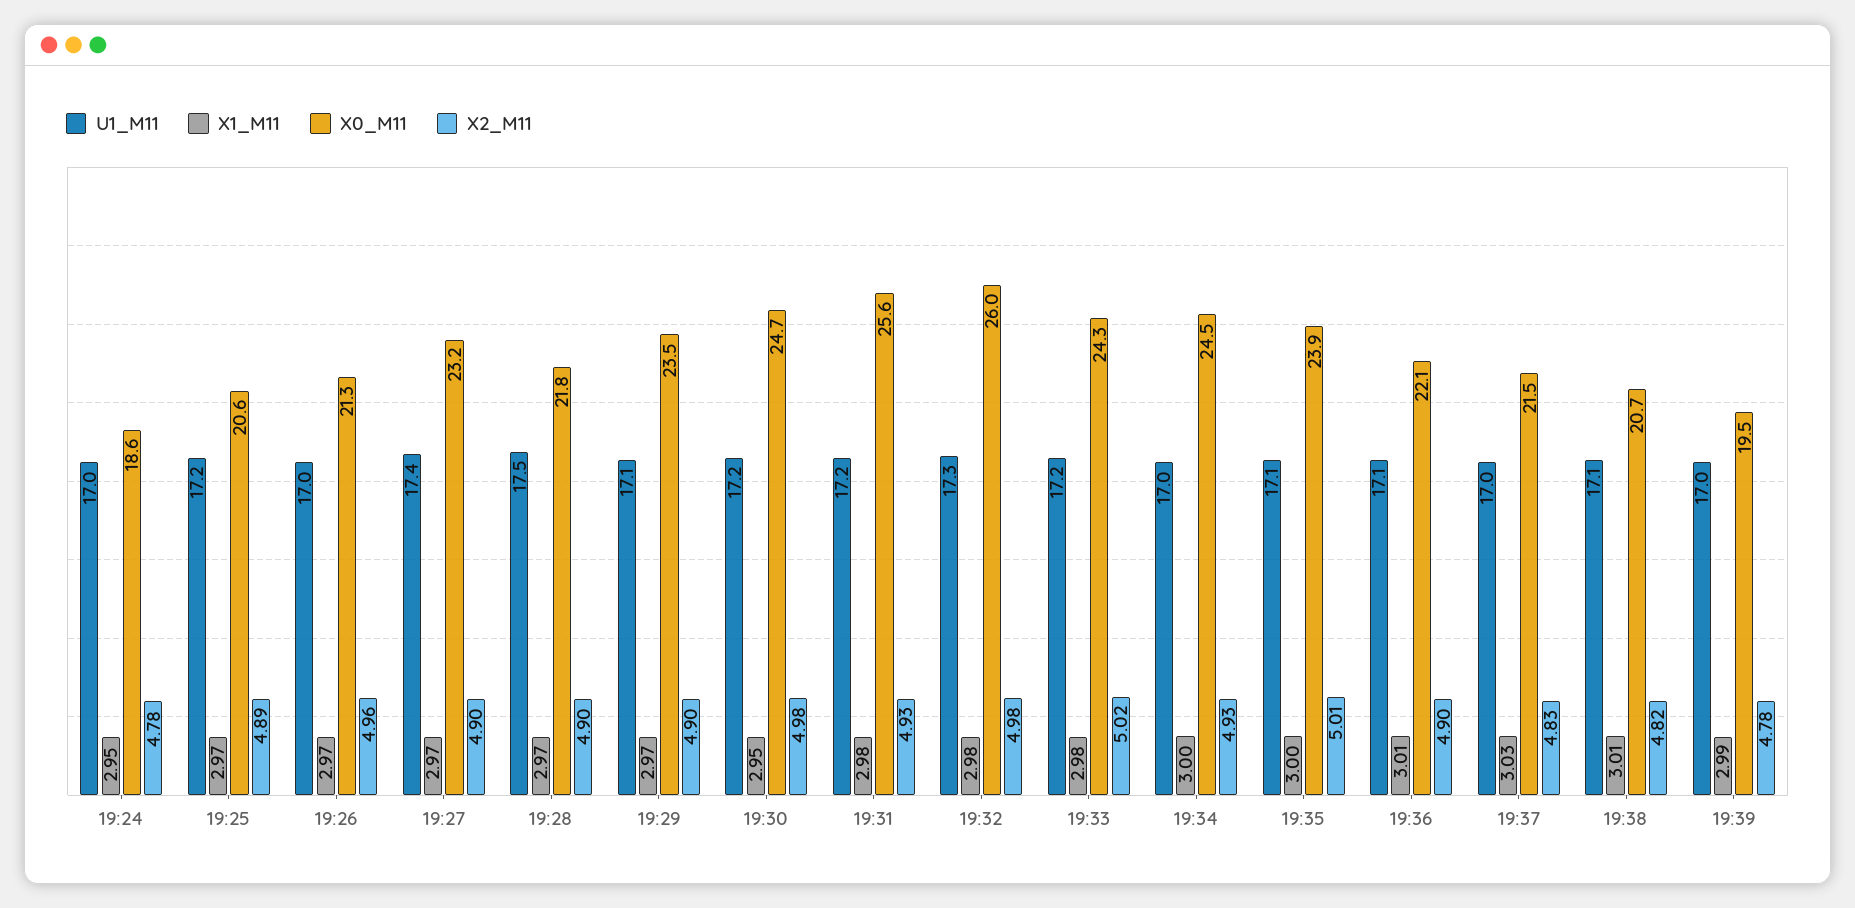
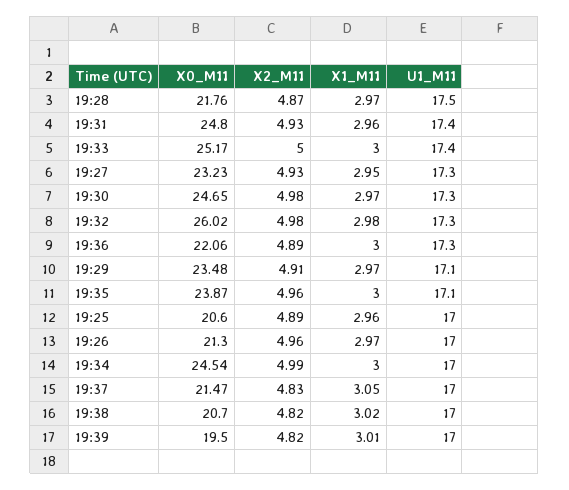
  {
    "U1_M11": {
-     "19:24": 17,
-     "19:25": 17.2,
+     "19:25": 17,
      "19:26": 17,
-     "19:27": 17.4,
+     "19:27": 17.3,
      "19:28": 17.5,
      "19:29": 17.1,
-     "19:30": 17.2,
+     "19:30": 17.3,
-     "19:31": 17.2,
+     "19:31": 17.4,
      "19:32": 17.3,
-     "19:33": 17.2,
+     "19:33": 17.4,
      "19:34": 17,
      "19:35": 17.1,
-     "19:36": 17.1,
+     "19:36": 17.3,
      "19:37": 17,
-     "19:38": 17.1,
+     "19:38": 17,
      "19:39": 17
    },
    "X1_M11": {
-     "19:24": 2.95,
-     "19:25": 2.97,
+     "19:25": 2.96,
      "19:26": 2.97,
-     "19:27": 2.97,
+     "19:27": 2.95,
      "19:28": 2.97,
      "19:29": 2.97,
-     "19:30": 2.95,
+     "19:30": 2.97,
-     "19:31": 2.98,
+     "19:31": 2.96,
      "19:32": 2.98,
-     "19:33": 2.98,
+     "19:33": 3,
      "19:34": 3,
      "19:35": 3,
-     "19:36": 3.01,
+     "19:36": 3,
-     "19:37": 3.03,
+     "19:37": 3.05,
-     "19:38": 3.01,
+     "19:38": 3.02,
-     "19:39": 2.99
+     "19:39": 3.01
    },
    "X0_M11": {
-     "19:24": 18.6,
      "19:25": 20.6,
      "19:26": 21.3,
      "19:27": 23.23,
      "19:28": 21.76,
      "19:29": 23.48,
      "19:30": 24.65,
-     "19:31": 25.6,
+     "19:31": 24.8,
      "19:32": 26.02,
-     "19:33": 24.3,
+     "19:33": 25.17,
      "19:34": 24.54,
      "19:35": 23.87,
      "19:36": 22.06,
      "19:37": 21.47,
      "19:38": 20.7,
      "19:39": 19.5
    },
    "X2_M11": {
-     "19:24": 4.78,
      "19:25": 4.89,
      "19:26": 4.96,
-     "19:27": 4.9,
+     "19:27": 4.93,
-     "19:28": 4.9,
+     "19:28": 4.87,
-     "19:29": 4.9,
+     "19:29": 4.91,
      "19:30": 4.98,
      "19:31": 4.93,
      "19:32": 4.98,
-     "19:33": 5.02,
+     "19:33": 5,
-     "19:34": 4.93,
+     "19:34": 4.99,
-     "19:35": 5.01,
+     "19:35": 4.96,
-     "19:36": 4.9,
+     "19:36": 4.89,
      "19:37": 4.83,
      "19:38": 4.82,
-     "19:39": 4.78
+     "19:39": 4.82
    }
  }

